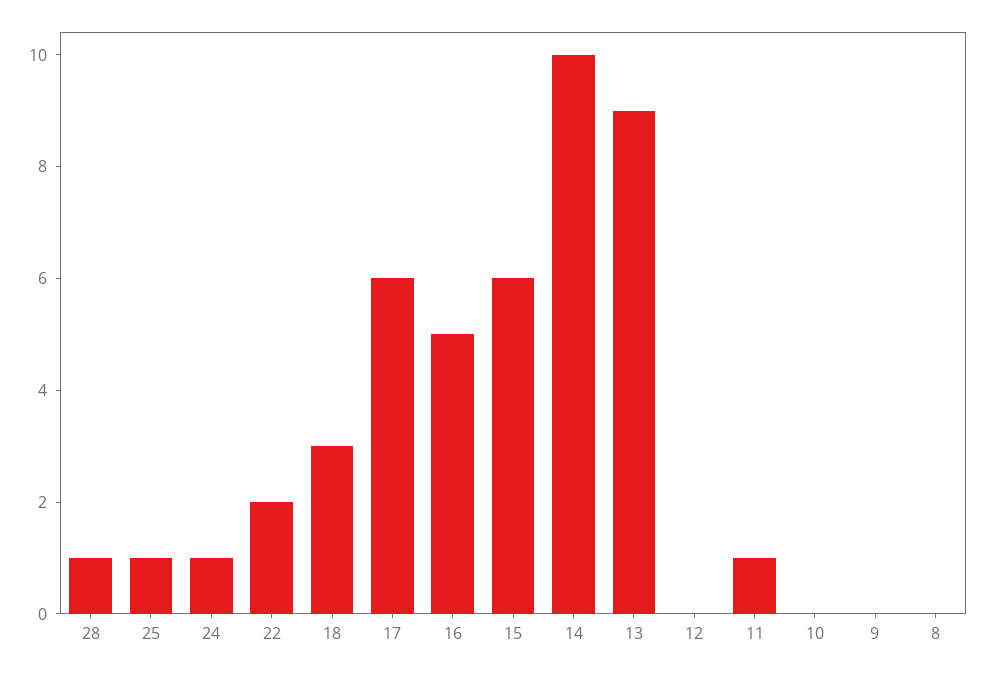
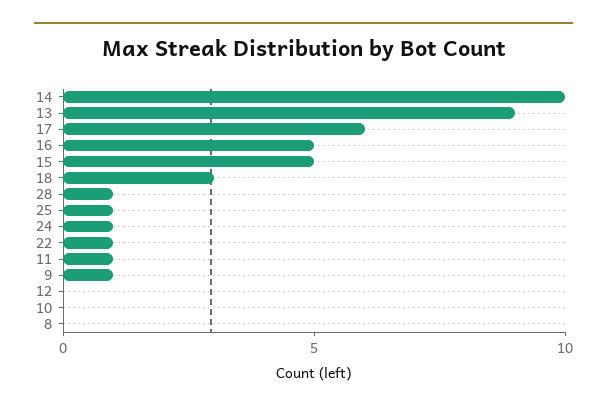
  {
    "28": 1,
    "25": 1,
    "24": 1,
-   "22": 2,
+   "22": 1,
    "18": 3,
    "17": 6,
    "16": 5,
-   "15": 6,
+   "15": 5,
    "14": 10,
    "13": 9,
    "12": 0,
    "11": 1,
    "10": 0,
-   "9": 0,
+   "9": 1,
    "8": 0
  }

